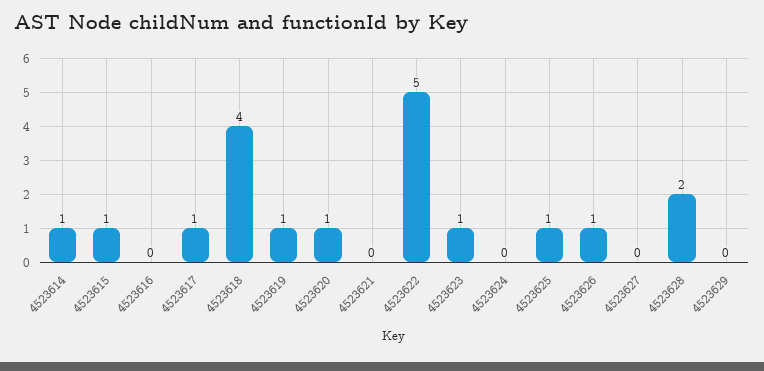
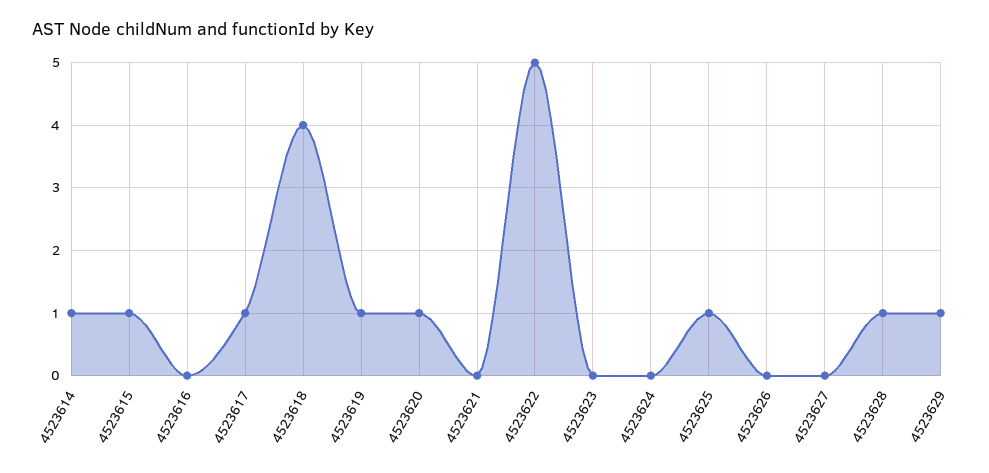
  {
    "4523614": 1,
    "4523615": 1,
    "4523616": 0,
    "4523617": 1,
    "4523618": 4,
    "4523619": 1,
    "4523620": 1,
    "4523621": 0,
    "4523622": 5,
-   "4523623": 1,
+   "4523623": 0,
    "4523624": 0,
    "4523625": 1,
-   "4523626": 1,
+   "4523626": 0,
    "4523627": 0,
-   "4523628": 2,
+   "4523628": 1,
-   "4523629": 0
+   "4523629": 1
  }

